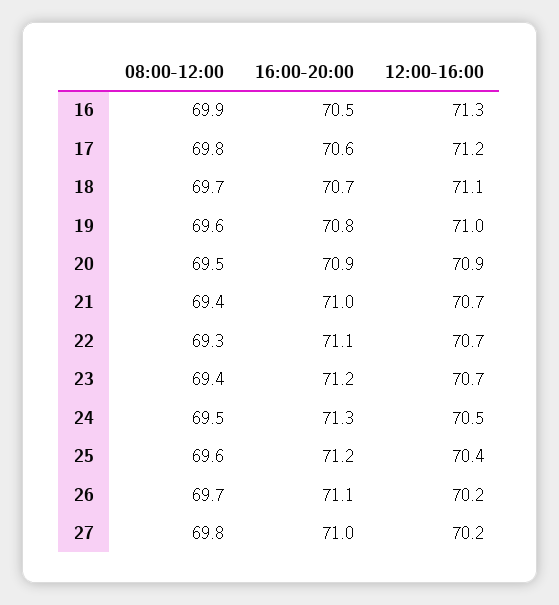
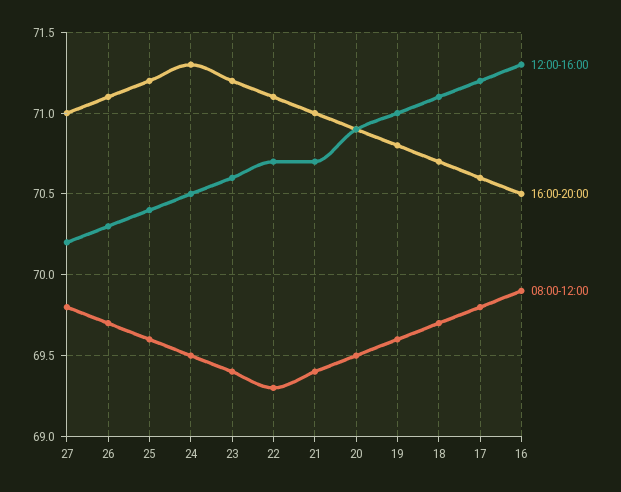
  {
    "08:00-12:00": {
      "16": 69.9,
      "17": 69.8,
      "18": 69.7,
      "19": 69.6,
      "20": 69.5,
      "21": 69.4,
      "22": 69.3,
      "23": 69.4,
      "24": 69.5,
      "25": 69.6,
      "26": 69.7,
      "27": 69.8
    },
    "16:00-20:00": {
      "16": 70.5,
      "17": 70.6,
      "18": 70.7,
      "19": 70.8,
      "20": 70.9,
      "21": 71,
      "22": 71.1,
      "23": 71.2,
      "24": 71.3,
      "25": 71.2,
      "26": 71.1,
      "27": 71
    },
    "12:00-16:00": {
      "16": 71.3,
      "17": 71.2,
      "18": 71.1,
      "19": 71,
      "20": 70.9,
      "21": 70.7,
      "22": 70.7,
-     "23": 70.7,
+     "23": 70.6,
      "24": 70.5,
      "25": 70.4,
-     "26": 70.2,
+     "26": 70.3,
      "27": 70.2
    }
  }

